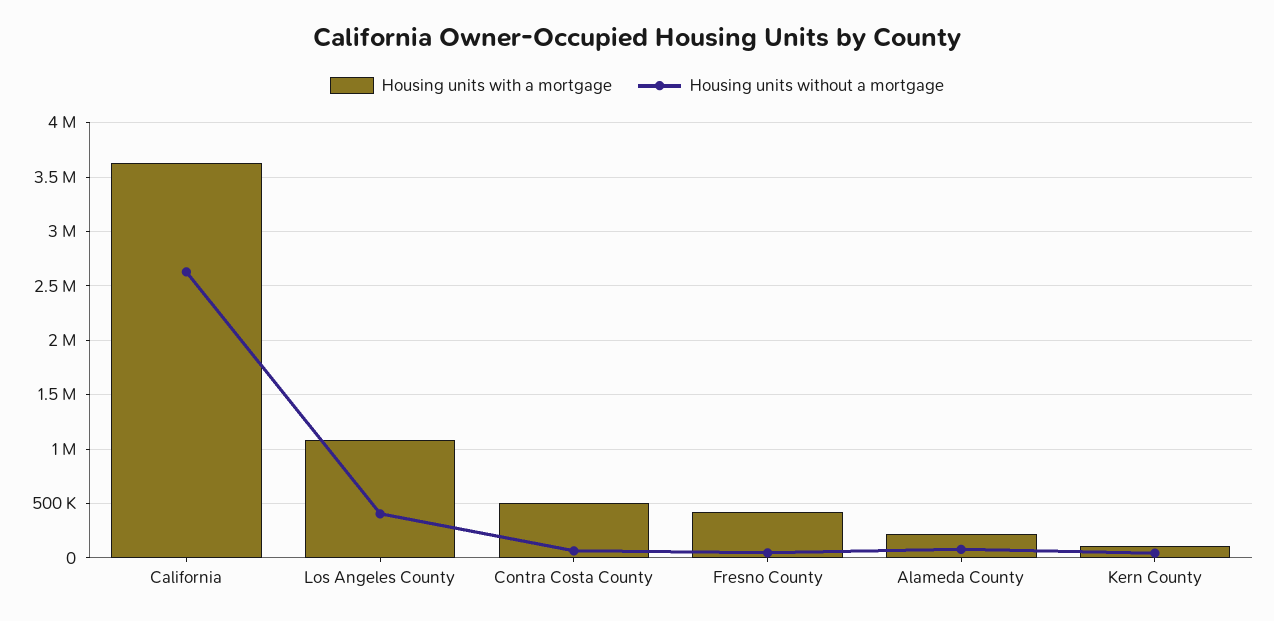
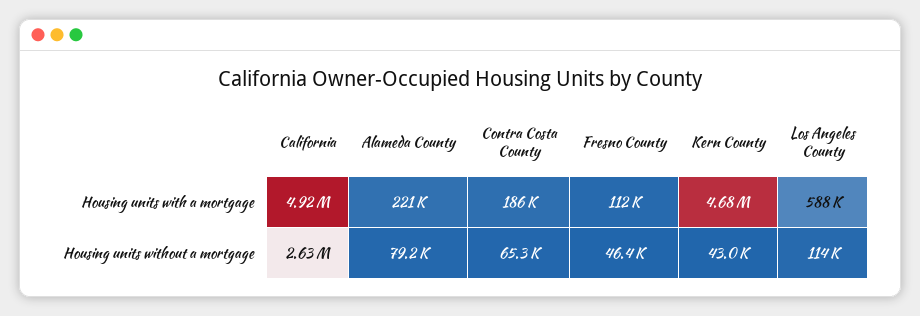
  {
    "Housing units with a mortgage": {
-     "California": 3600000,
+     "California": 4920000,
-     "Los Angeles County": 1100000,
+     "Los Angeles County": 588000,
-     "Contra Costa County": 500000,
+     "Contra Costa County": 186000,
-     "Fresno County": 400000,
+     "Fresno County": 112000,
      "Alameda County": 221000,
-     "Kern County": 100000
+     "Kern County": 4680000
    },
    "Housing units without a mortgage": {
      "California": 2630000,
-     "Los Angeles County": 400000,
+     "Los Angeles County": 114000,
      "Contra Costa County": 65300,
      "Fresno County": 46400,
      "Alameda County": 79200,
      "Kern County": 43000
    }
  }

